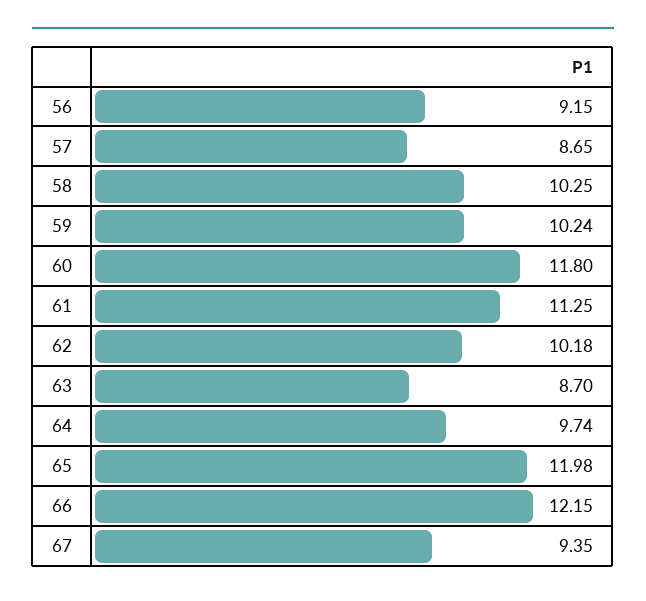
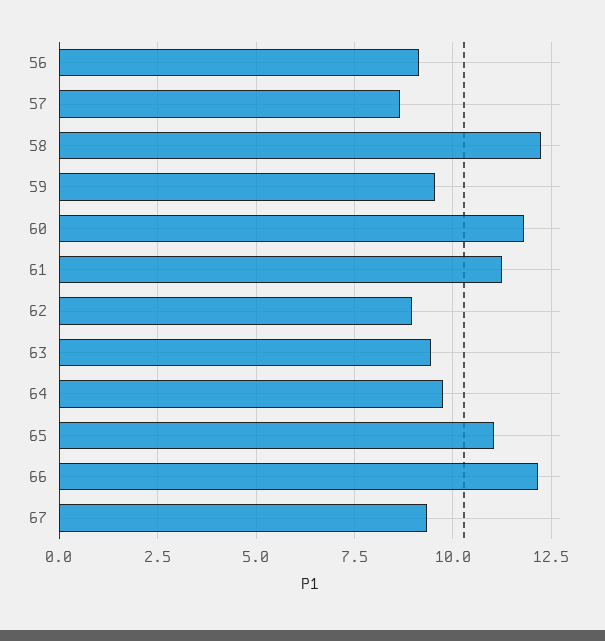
  {
    "56": 9.15,
    "57": 8.65,
-   "58": 10.25,
+   "58": 12.25,
-   "59": 10.24,
+   "59": 9.5,
    "60": 11.8,
    "61": 11.25,
-   "62": 10.18,
+   "62": 9,
-   "63": 8.7,
+   "63": 9.5,
    "64": 9.74,
-   "65": 11.98,
+   "65": 11,
    "66": 12.15,
    "67": 9.35
  }

